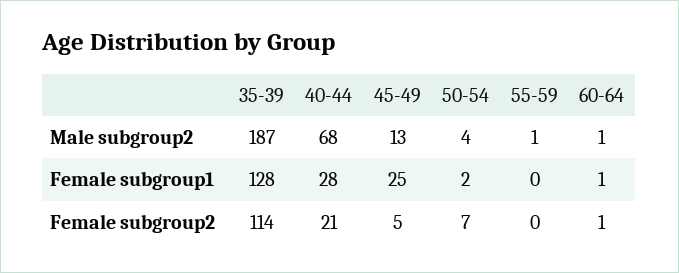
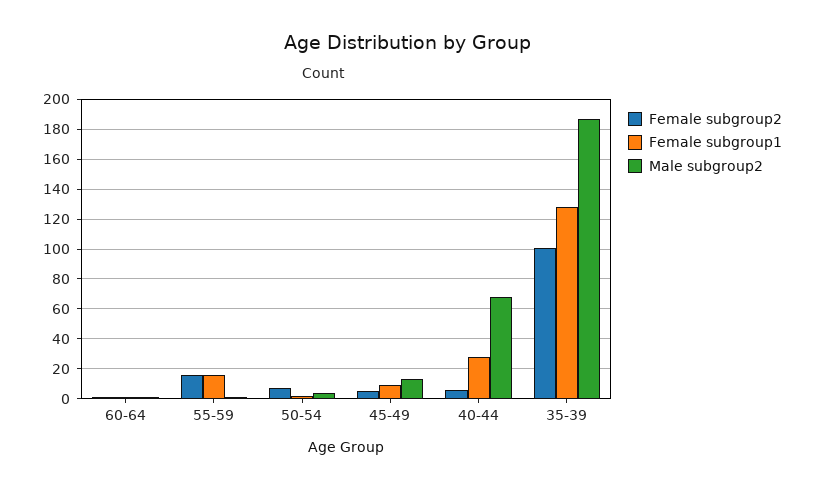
  {
    "Male subgroup2": {
      "35-39": 187,
      "40-44": 68,
      "45-49": 13,
      "50-54": 4,
      "55-59": 1,
      "60-64": 1
    },
    "Female subgroup1": {
      "35-39": 128,
      "40-44": 28,
-     "45-49": 25,
+     "45-49": 10,
      "50-54": 2,
-     "55-59": 0,
+     "55-59": 15,
      "60-64": 1
    },
    "Female subgroup2": {
-     "35-39": 114,
+     "35-39": 100,
-     "40-44": 21,
+     "40-44": 5,
      "45-49": 5,
      "50-54": 7,
-     "55-59": 0,
+     "55-59": 15,
      "60-64": 1
    }
  }

